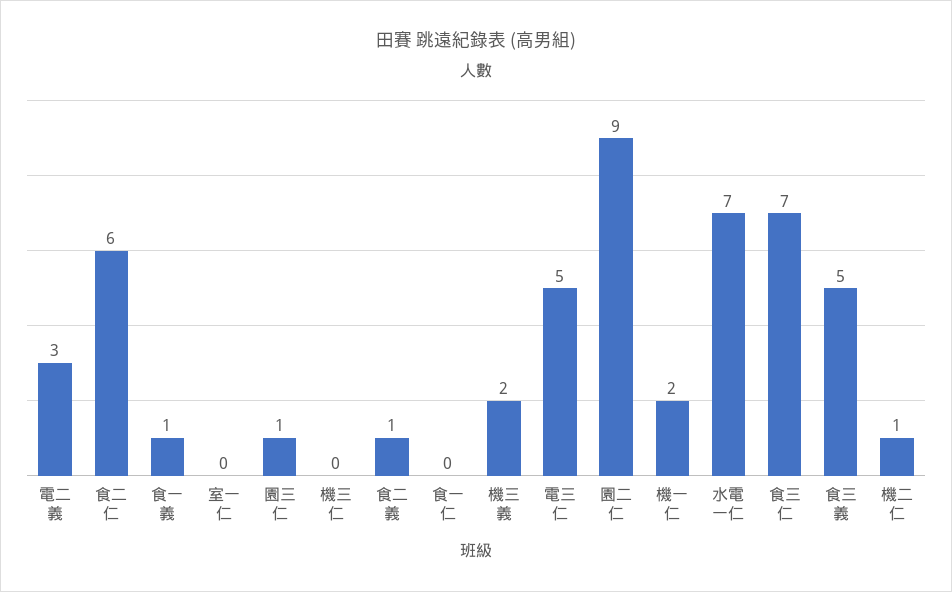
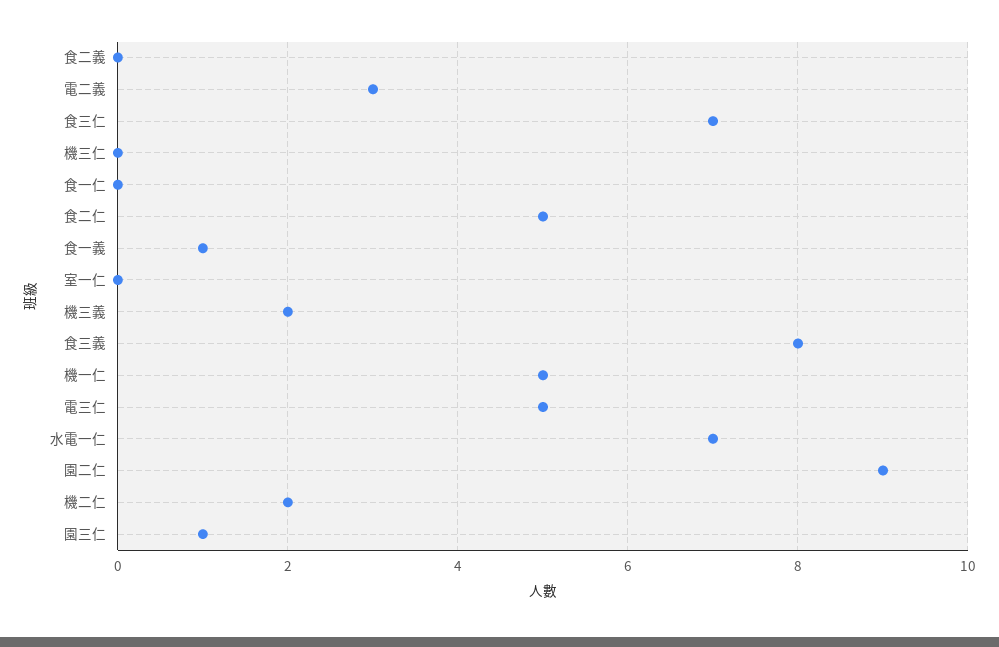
  {
    "電二義": 3,
-   "食二仁": 6,
+   "食二仁": 5,
    "食一義": 1,
    "室一仁": 0,
    "園三仁": 1,
    "機三仁": 0,
-   "食二義": 1,
+   "食二義": 0,
    "食一仁": 0,
    "機三義": 2,
    "電三仁": 5,
    "園二仁": 9,
-   "機一仁": 2,
+   "機一仁": 5,
    "水電一仁": 7,
    "食三仁": 7,
-   "食三義": 5,
+   "食三義": 8,
-   "機二仁": 1
+   "機二仁": 2
  }

